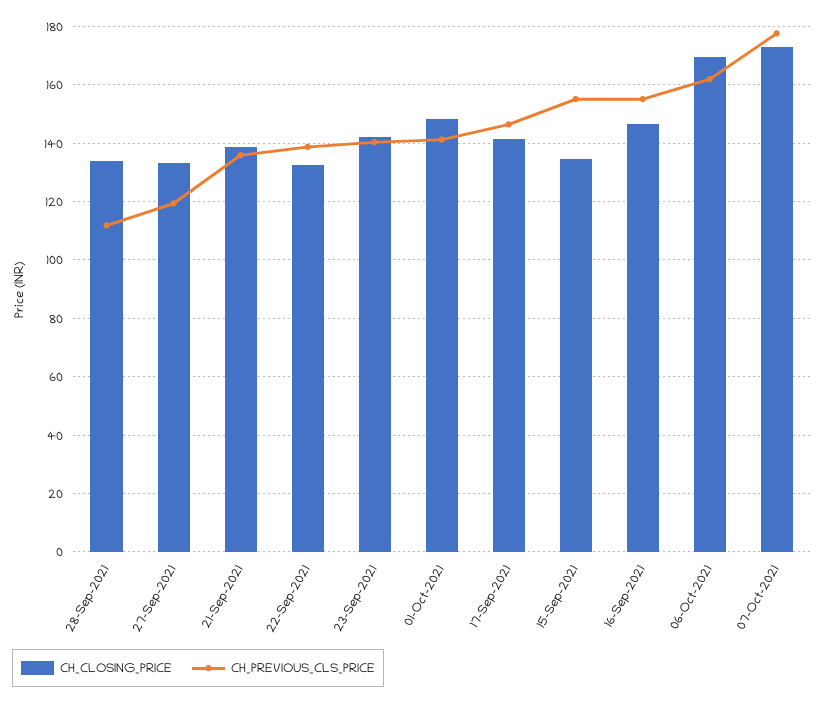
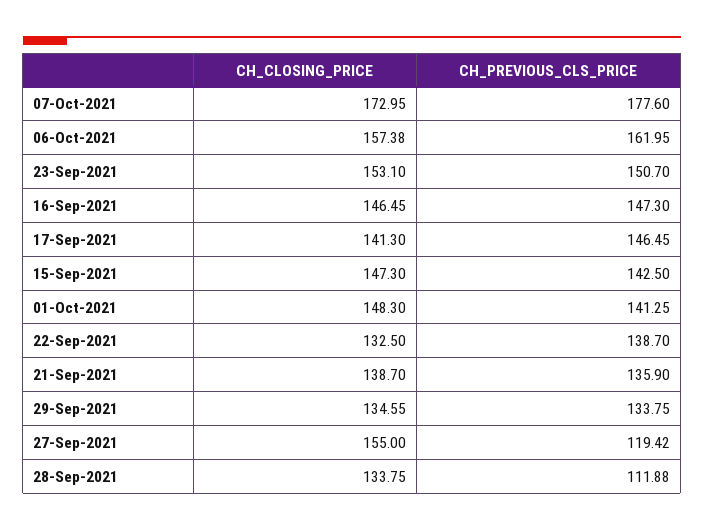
  {
    "CH_CLOSING_PRICE": {
      "28-Sep-2021": 133.75,
-     "27-Sep-2021": 132.5,
+     "27-Sep-2021": 155,
      "21-Sep-2021": 138.7,
      "22-Sep-2021": 132.5,
-     "23-Sep-2021": 142.5,
+     "23-Sep-2021": 153.1,
      "01-Oct-2021": 148.3,
      "17-Sep-2021": 141.3,
-     "15-Sep-2021": 135,
+     "15-Sep-2021": 147.3,
      "16-Sep-2021": 146.45,
-     "06-Oct-2021": 170,
+     "06-Oct-2021": 157.38,
-     "07-Oct-2021": 172.95
+     "07-Oct-2021": 172.95,
+     "29-Sep-2021": 134.55
    },
    "CH_PREVIOUS_CLS_PRICE": {
      "28-Sep-2021": 111.88,
      "27-Sep-2021": 119.42,
      "21-Sep-2021": 135.9,
      "22-Sep-2021": 138.7,
-     "23-Sep-2021": 140,
+     "23-Sep-2021": 150.7,
      "01-Oct-2021": 141.25,
      "17-Sep-2021": 146.45,
-     "15-Sep-2021": 155,
+     "15-Sep-2021": 142.5,
-     "16-Sep-2021": 155,
+     "16-Sep-2021": 147.3,
      "06-Oct-2021": 161.95,
-     "07-Oct-2021": 177.6
+     "07-Oct-2021": 177.6,
+     "29-Sep-2021": 133.75
    }
  }

